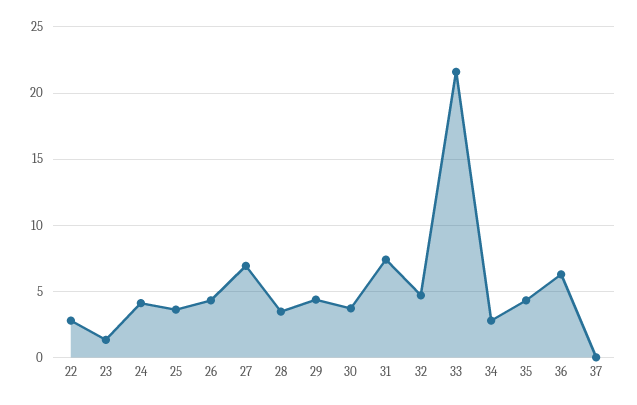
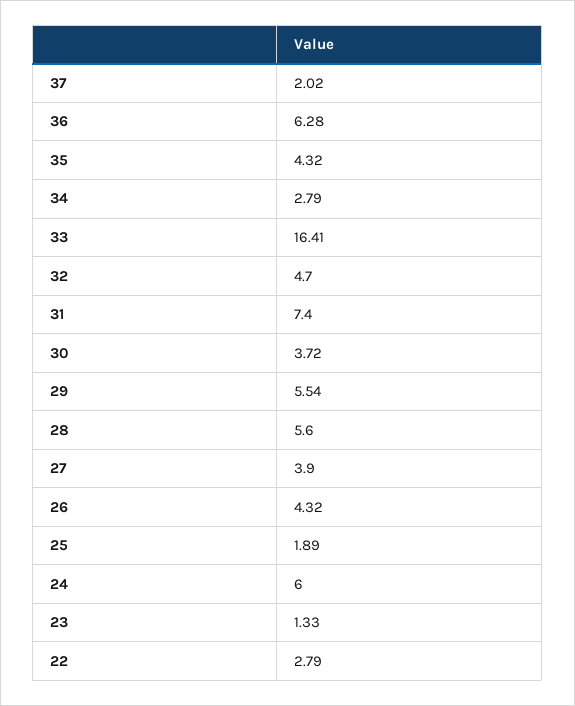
  {
    "22": 2.79,
    "23": 1.33,
-   "24": 4,
+   "24": 6,
-   "25": 3.5,
+   "25": 1.89,
    "26": 4.32,
-   "27": 7,
+   "27": 3.9,
-   "28": 3.5,
+   "28": 5.6,
-   "29": 4.5,
+   "29": 5.54,
    "30": 3.72,
    "31": 7.4,
    "32": 4.7,
-   "33": 21.5,
+   "33": 16.41,
    "34": 2.79,
    "35": 4.32,
    "36": 6.28,
-   "37": 0
+   "37": 2.02
  }

